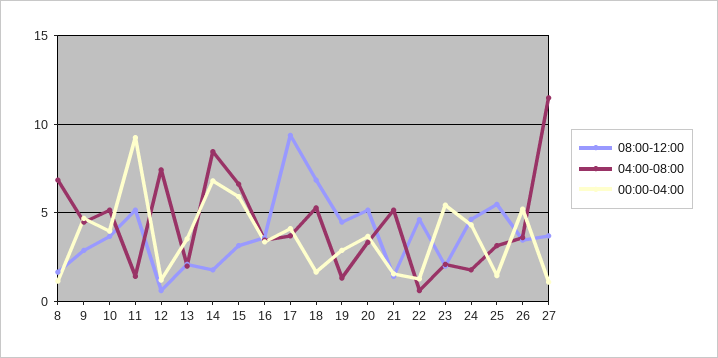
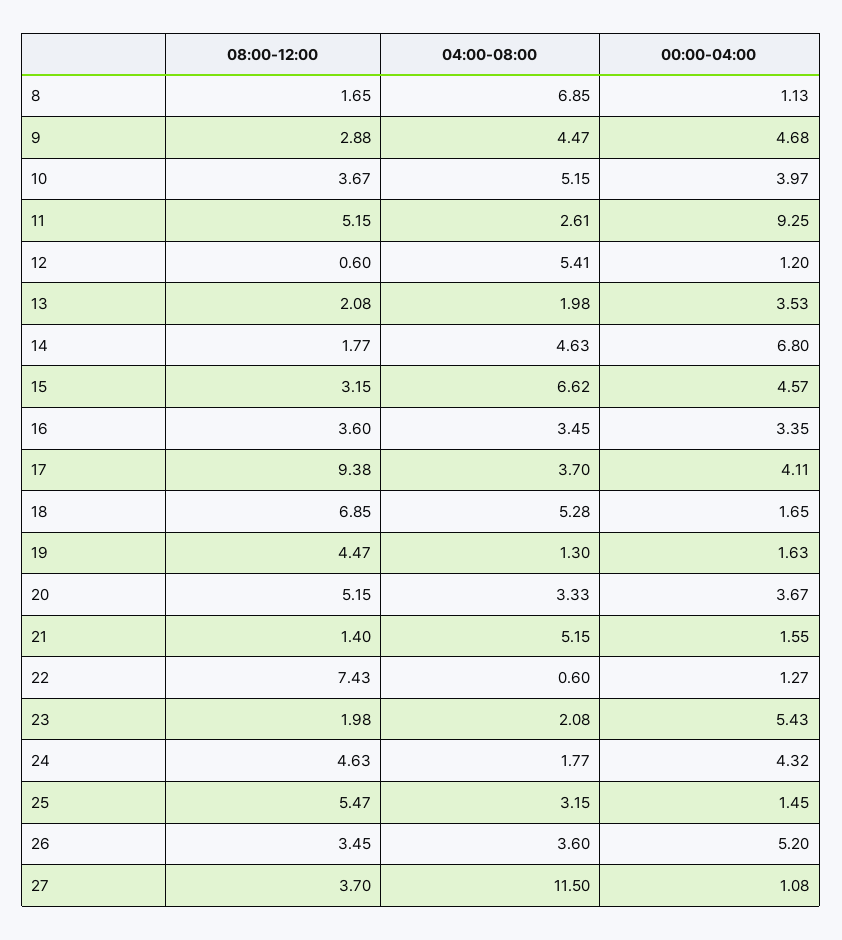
  {
    "08:00-12:00": {
      "8": 1.65,
      "9": 2.88,
      "10": 3.67,
      "11": 5.15,
      "12": 0.6,
      "13": 2.08,
      "14": 1.77,
      "15": 3.15,
      "16": 3.6,
      "17": 9.38,
      "18": 6.85,
      "19": 4.47,
      "20": 5.15,
      "21": 1.4,
-     "22": 4.5,
+     "22": 7.43,
      "23": 1.98,
      "24": 4.63,
      "25": 5.47,
      "26": 3.45,
      "27": 3.7
    },
    "04:00-08:00": {
      "8": 6.85,
      "9": 4.47,
      "10": 5.15,
-     "11": 1.5,
+     "11": 2.61,
-     "12": 7.5,
+     "12": 5.41,
      "13": 1.98,
-     "14": 8.5,
+     "14": 4.63,
      "15": 6.62,
      "16": 3.45,
      "17": 3.7,
      "18": 5.28,
      "19": 1.3,
      "20": 3.33,
      "21": 5.15,
      "22": 0.6,
      "23": 2.08,
      "24": 1.77,
      "25": 3.15,
      "26": 3.6,
      "27": 11.5
    },
    "00:00-04:00": {
      "8": 1.13,
      "9": 4.68,
      "10": 3.97,
      "11": 9.25,
      "12": 1.2,
      "13": 3.53,
      "14": 6.8,
-     "15": 6,
+     "15": 4.57,
      "16": 3.35,
      "17": 4.11,
      "18": 1.65,
-     "19": 3,
+     "19": 1.63,
      "20": 3.67,
      "21": 1.55,
      "22": 1.27,
      "23": 5.43,
      "24": 4.32,
      "25": 1.45,
      "26": 5.2,
      "27": 1.08
    }
  }

